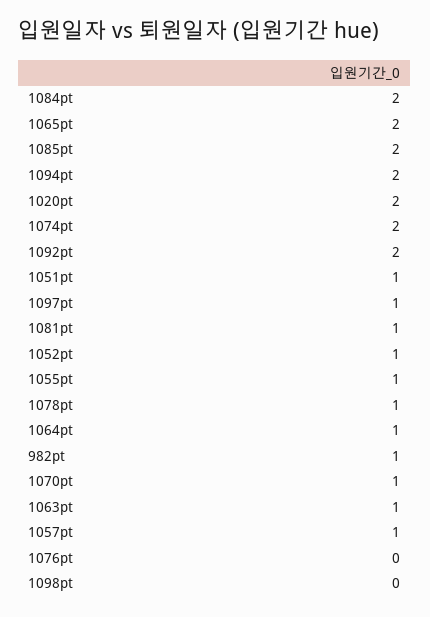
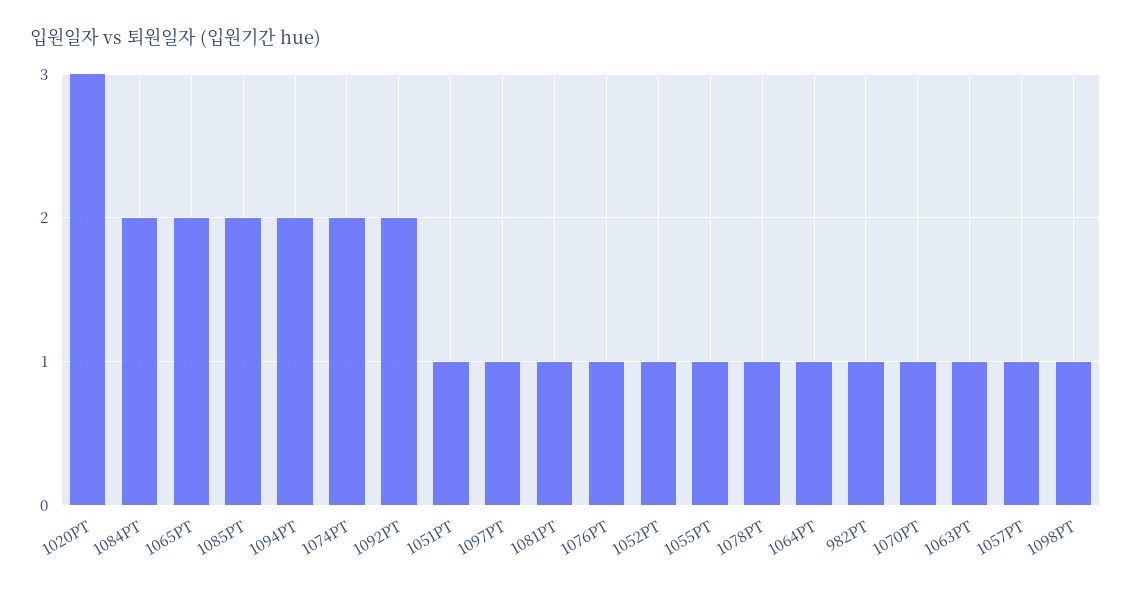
  {
    "1084pt": 2,
    "1065pt": 2,
    "1085pt": 2,
    "1094pt": 2,
-   "1020pt": 2,
+   "1020pt": 3,
    "1074pt": 2,
    "1092pt": 2,
    "1051pt": 1,
    "1097pt": 1,
    "1081pt": 1,
    "1052pt": 1,
    "1055pt": 1,
    "1078pt": 1,
    "1064pt": 1,
    "982pt": 1,
    "1070pt": 1,
    "1063pt": 1,
    "1057pt": 1,
-   "1076pt": 0,
+   "1076pt": 1,
-   "1098pt": 0
+   "1098pt": 1
  }

